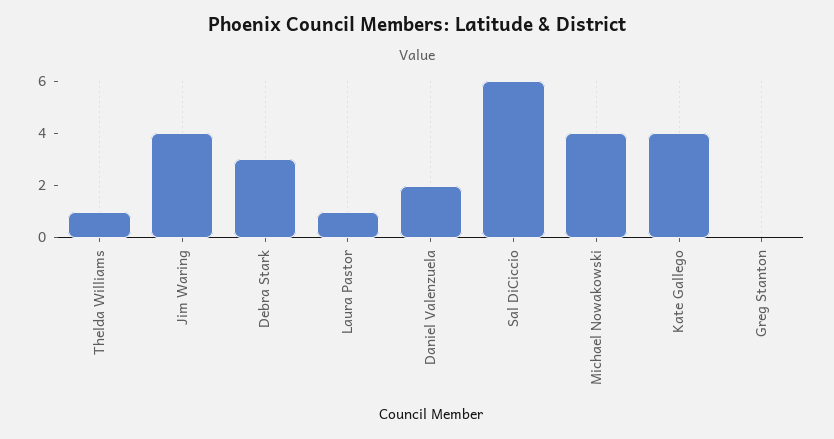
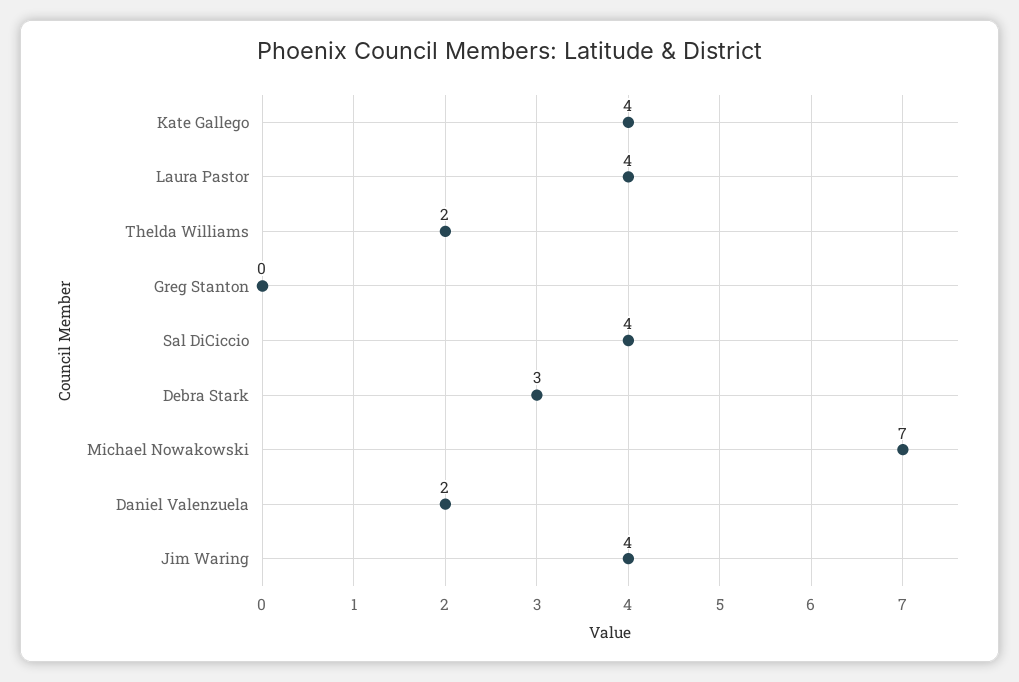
  {
-   "Thelda Williams": 1,
+   "Thelda Williams": 2,
    "Jim Waring": 4,
    "Debra Stark": 3,
-   "Laura Pastor": 1,
+   "Laura Pastor": 4,
    "Daniel Valenzuela": 2,
-   "Sal DiCiccio": 6,
+   "Sal DiCiccio": 4,
-   "Michael Nowakowski": 4,
+   "Michael Nowakowski": 7,
    "Kate Gallego": 4,
    "Greg Stanton": 0
  }

